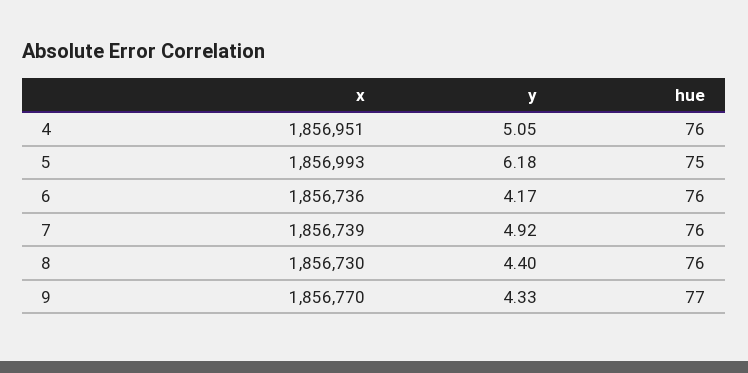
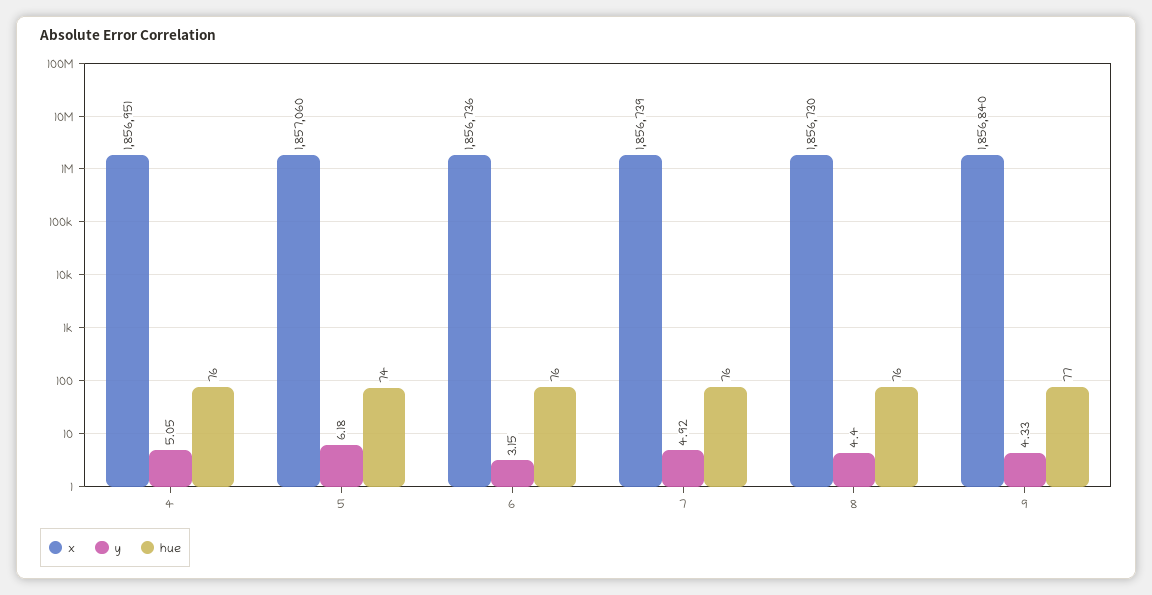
  {
    "x": {
      "4": 1856951,
-     "5": 1856993,
+     "5": 1857060,
      "6": 1856736,
      "7": 1856739,
      "8": 1856730,
-     "9": 1856770
+     "9": 1856840
    },
    "y": {
      "4": 5.05,
      "5": 6.18,
-     "6": 4.17,
+     "6": 3.15,
      "7": 4.92,
      "8": 4.4,
      "9": 4.33
    },
    "hue": {
      "4": 76,
-     "5": 75,
+     "5": 74,
      "6": 76,
      "7": 76,
      "8": 76,
      "9": 77
    }
  }

